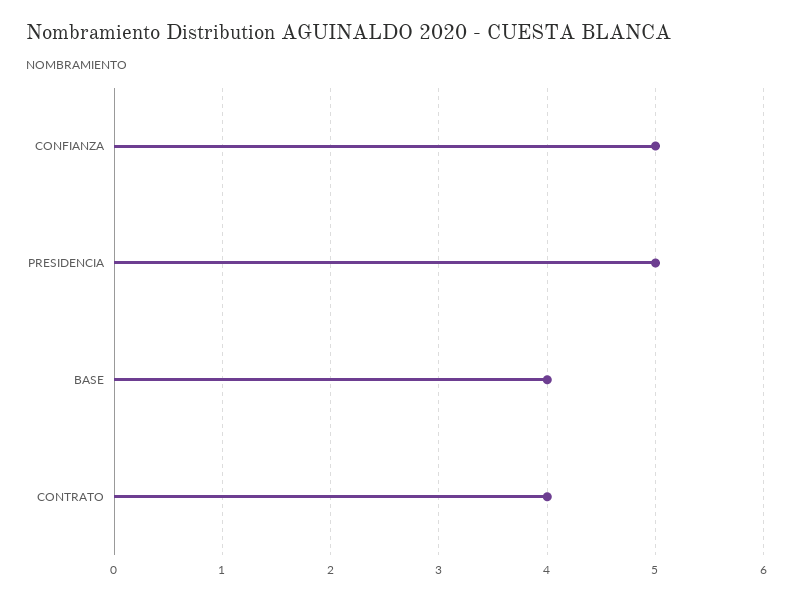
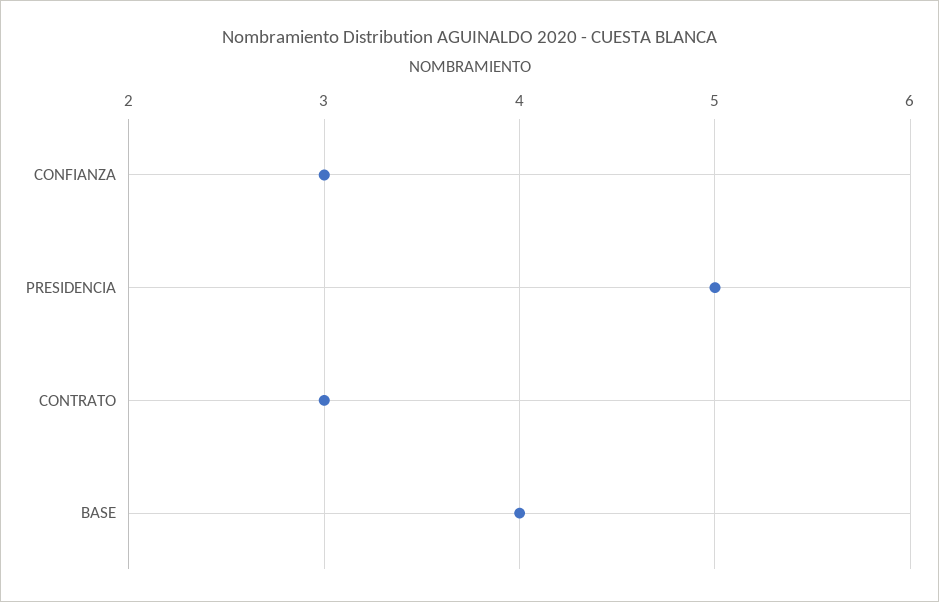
  {
-   "CONFIANZA": 5,
+   "CONFIANZA": 3,
    "PRESIDENCIA": 5,
    "BASE": 4,
-   "CONTRATO": 4
+   "CONTRATO": 3
  }

